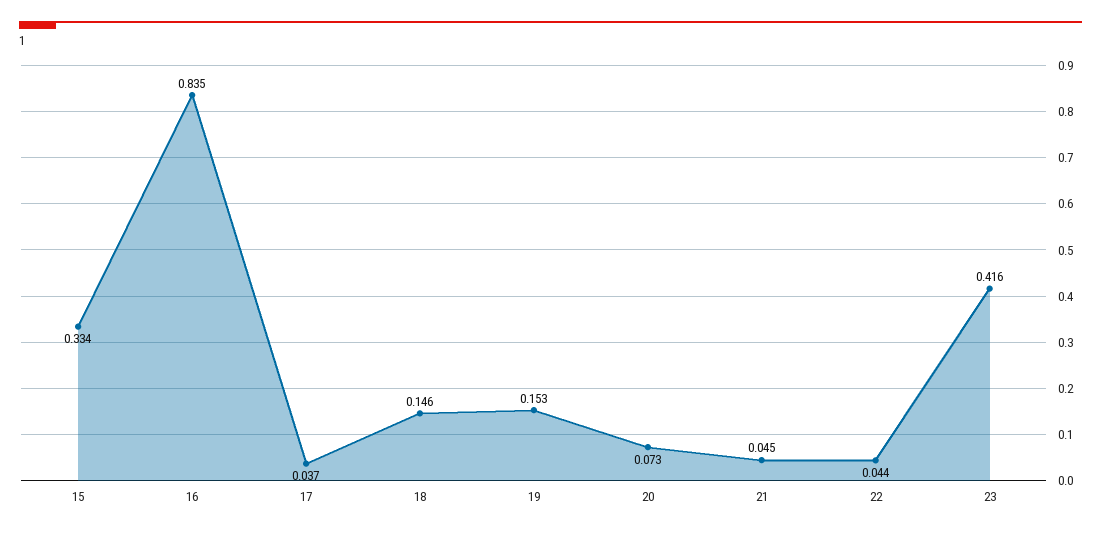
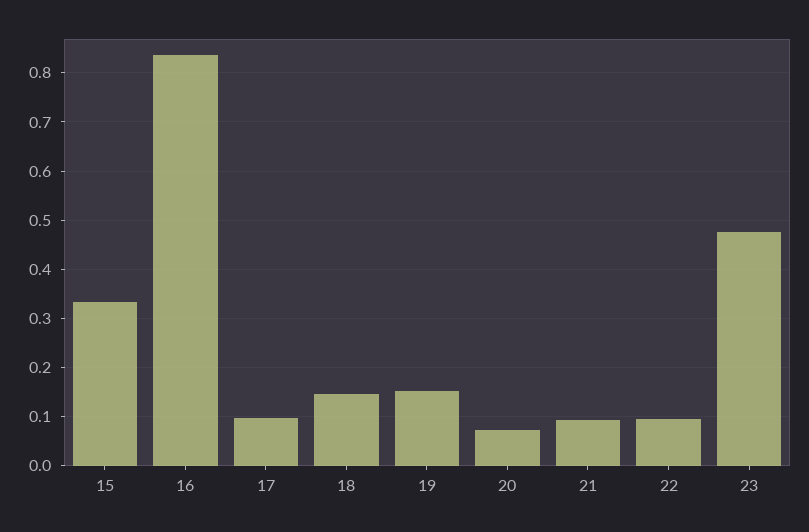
  {
    "15": 0.334,
    "16": 0.835,
-   "17": 0.037,
+   "17": 0.1,
    "18": 0.146,
    "19": 0.153,
    "20": 0.073,
-   "21": 0.045,
+   "21": 0.1,
-   "22": 0.044,
+   "22": 0.1,
-   "23": 0.416
+   "23": 0.48
  }

